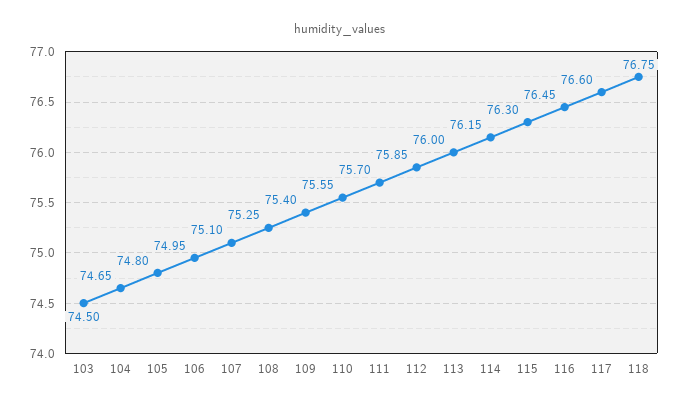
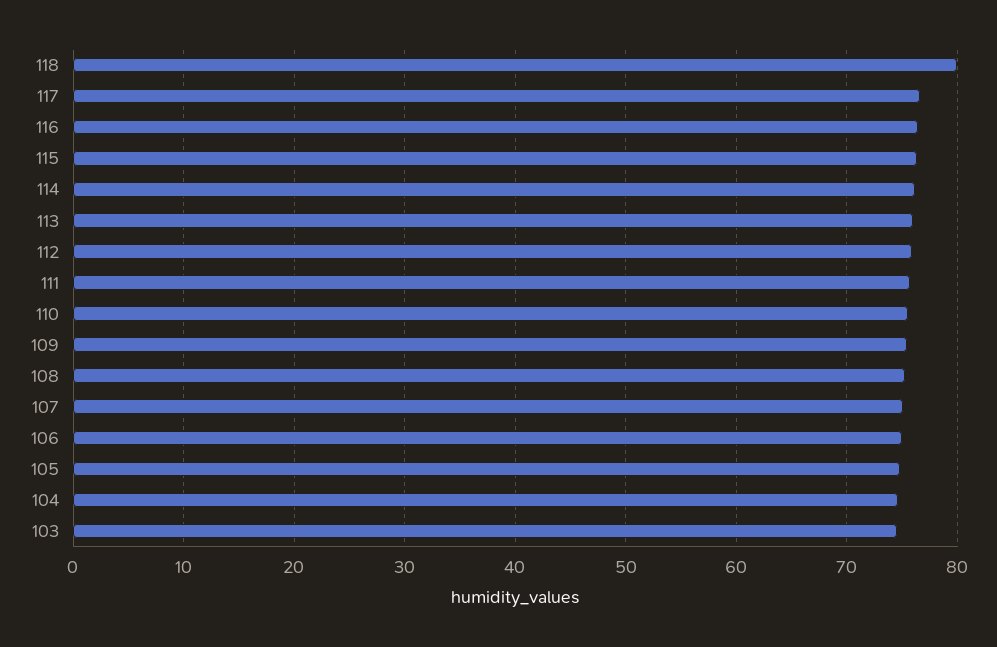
  {
    "103": 74.5,
    "104": 74.65,
    "105": 74.8,
    "106": 74.95,
    "107": 75.1,
    "108": 75.25,
    "109": 75.4,
    "110": 75.55,
    "111": 75.7,
    "112": 75.85,
    "113": 76,
    "114": 76.15,
    "115": 76.3,
    "116": 76.45,
    "117": 76.6,
-   "118": 76.75
+   "118": 80
  }

